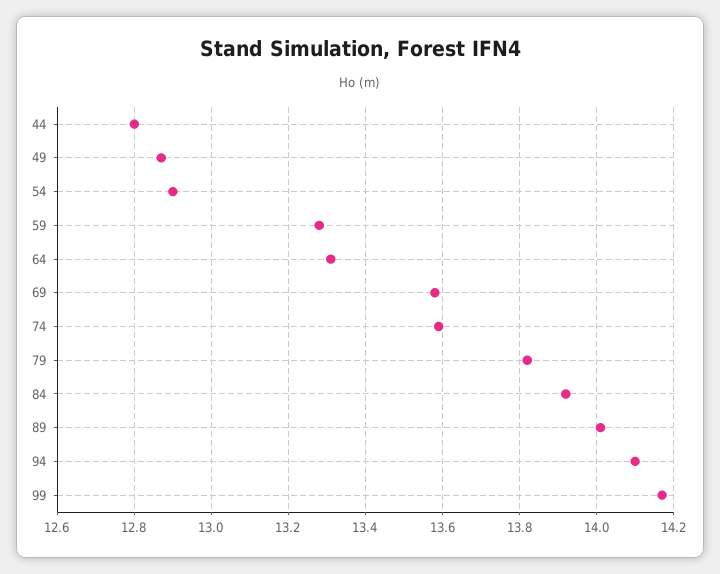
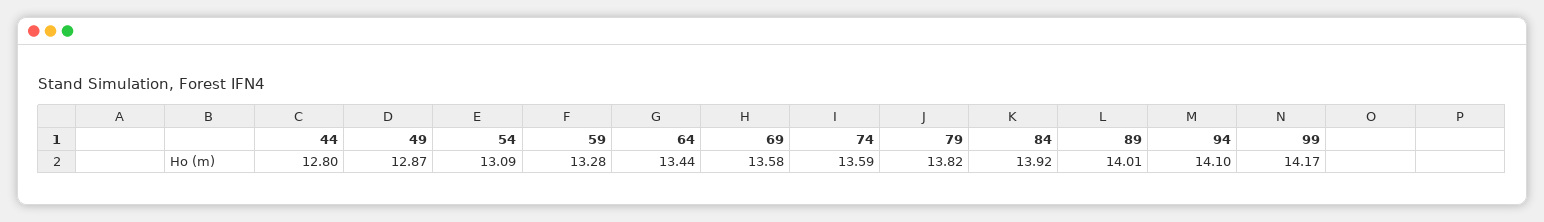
  {
    "44": 12.8,
    "49": 12.87,
-   "54": 12.9,
+   "54": 13.09,
    "59": 13.28,
-   "64": 13.3,
+   "64": 13.44,
    "69": 13.58,
    "74": 13.59,
    "79": 13.82,
    "84": 13.92,
    "89": 14.01,
    "94": 14.1,
    "99": 14.17
  }

